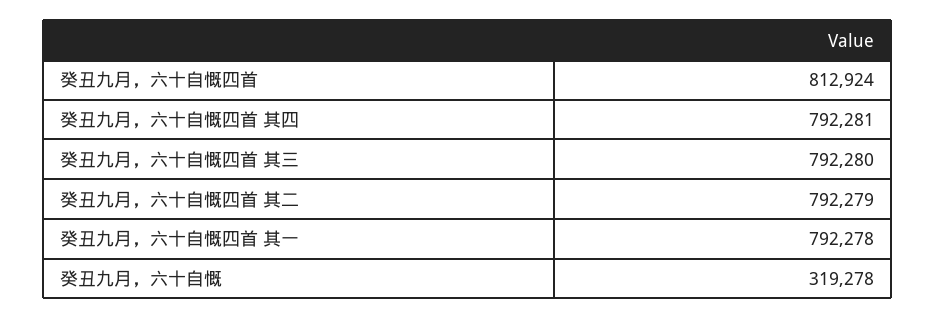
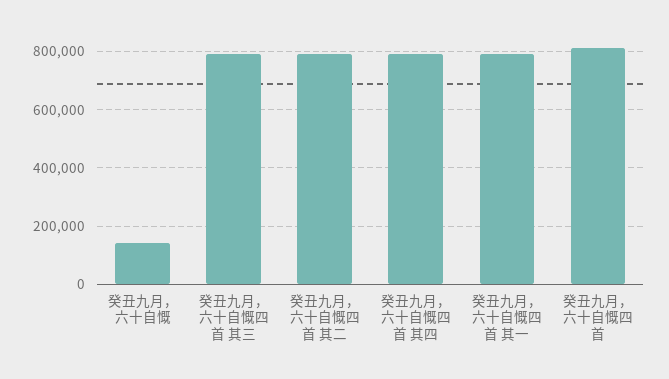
  {
    "癸丑九月，六十自慨四首": 812924,
    "癸丑九月，六十自慨四首 其四": 792281,
    "癸丑九月，六十自慨四首 其三": 792280,
    "癸丑九月，六十自慨四首 其二": 792279,
    "癸丑九月，六十自慨四首 其一": 792278,
-   "癸丑九月，六十自慨": 319278
+   "癸丑九月，六十自慨": 150000
  }

